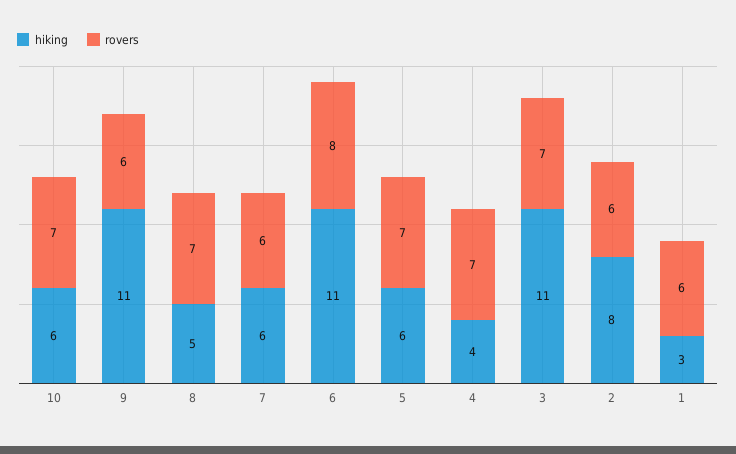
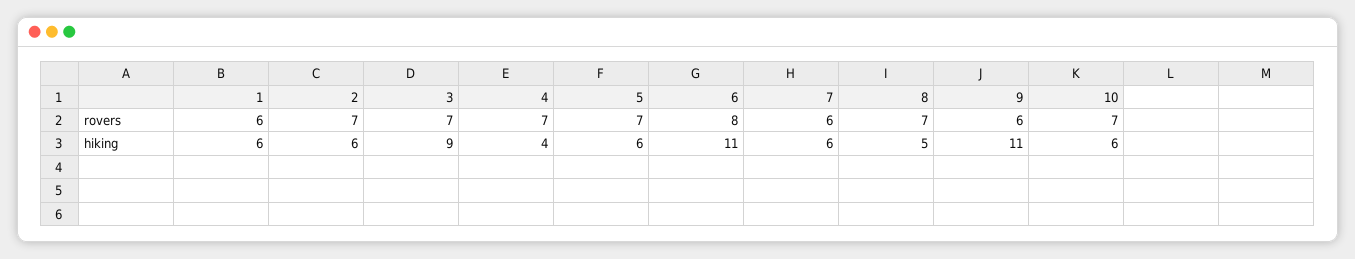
  {
    "hiking": {
      "10": 6,
      "9": 11,
      "8": 5,
      "7": 6,
      "6": 11,
      "5": 6,
      "4": 4,
-     "3": 11,
+     "3": 9,
-     "2": 8,
+     "2": 6,
-     "1": 3
+     "1": 6
    },
    "rovers": {
      "10": 7,
      "9": 6,
      "8": 7,
      "7": 6,
      "6": 8,
      "5": 7,
      "4": 7,
      "3": 7,
-     "2": 6,
+     "2": 7,
      "1": 6
    }
  }

